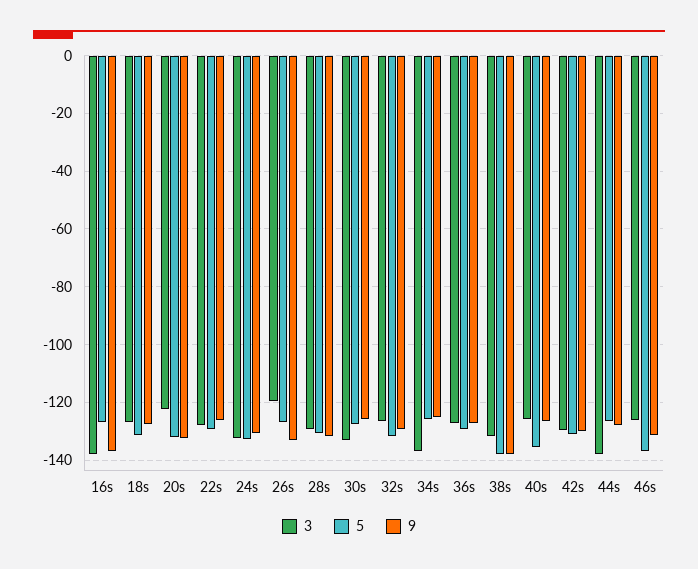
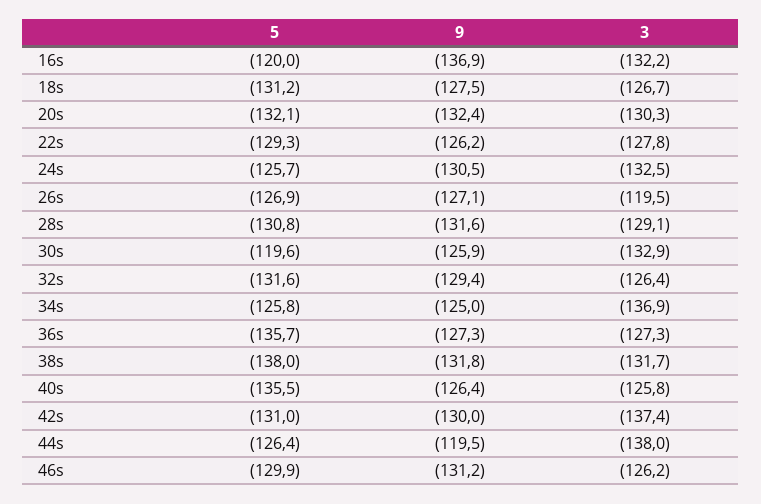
  {
    "3": {
-     "16s": -137.5,
+     "16s": -132.2,
      "18s": -126.7,
-     "20s": -122.5,
+     "20s": -130.3,
      "22s": -127.8,
      "24s": -132.5,
      "26s": -119.5,
      "28s": -129.1,
      "30s": -132.9,
      "32s": -126.4,
      "34s": -136.9,
      "36s": -127.3,
      "38s": -131.7,
      "40s": -125.8,
-     "42s": -130,
+     "42s": -137.4,
      "44s": -138,
      "46s": -126.2
    },
    "5": {
-     "16s": -127.5,
+     "16s": -120,
      "18s": -131.2,
      "20s": -132.1,
      "22s": -129.3,
-     "24s": -132.5,
+     "24s": -125.7,
      "26s": -126.9,
      "28s": -130.8,
-     "30s": -127.5,
+     "30s": -119.6,
      "32s": -131.6,
      "34s": -125.8,
-     "36s": -130,
+     "36s": -135.7,
      "38s": -138,
      "40s": -135.5,
      "42s": -131,
      "44s": -126.4,
-     "46s": -137.5
+     "46s": -129.9
    },
    "9": {
      "16s": -136.9,
      "18s": -127.5,
      "20s": -132.4,
      "22s": -126.2,
      "24s": -130.5,
-     "26s": -132.5,
+     "26s": -127.1,
      "28s": -131.6,
      "30s": -125.9,
      "32s": -129.4,
      "34s": -125,
      "36s": -127.3,
-     "38s": -137.5,
+     "38s": -131.8,
      "40s": -126.4,
      "42s": -130,
-     "44s": -127.5,
+     "44s": -119.5,
      "46s": -131.2
    }
  }

